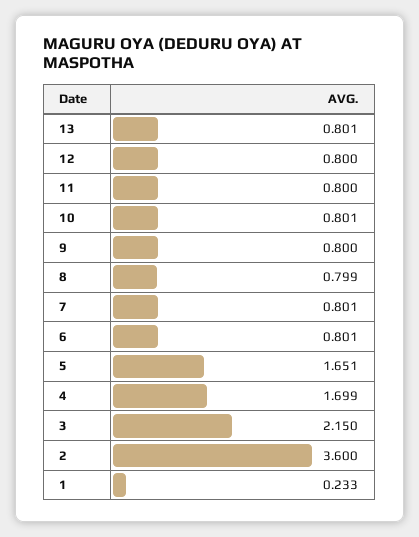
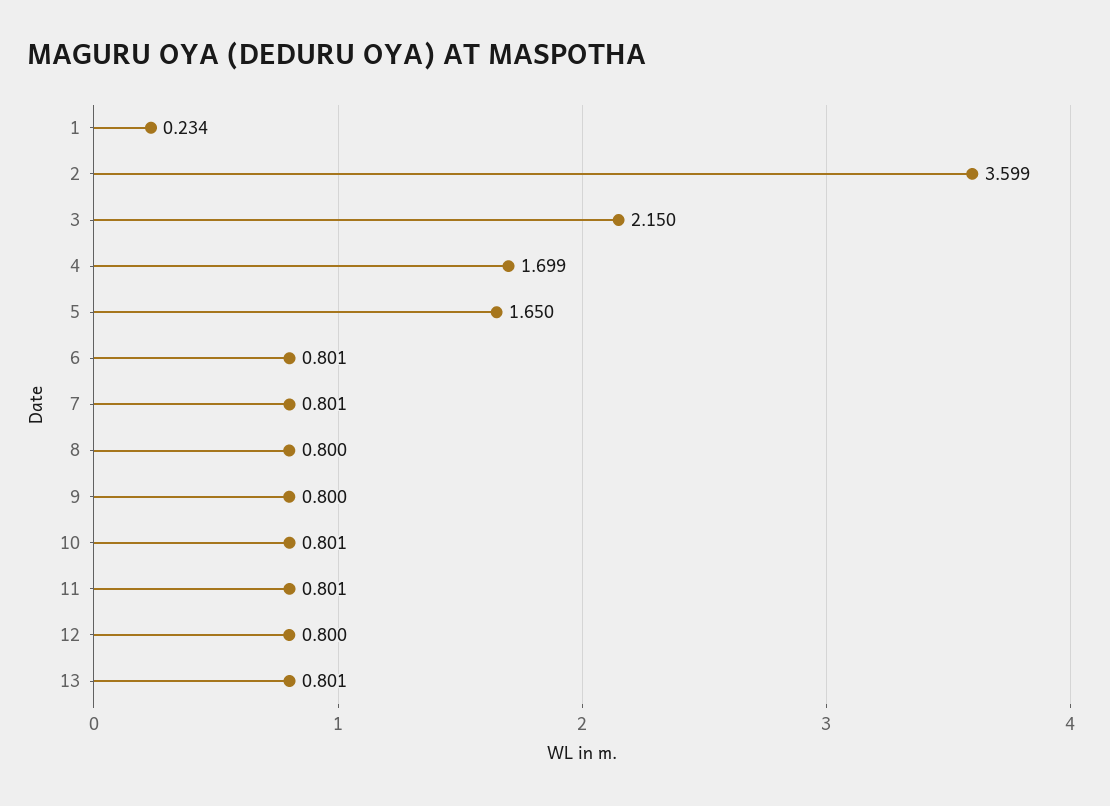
  {
    "13": 0.801,
    "12": 0.8,
-   "11": 0.8,
+   "11": 0.801,
    "10": 0.801,
    "9": 0.8,
-   "8": 0.799,
+   "8": 0.8,
    "7": 0.801,
    "6": 0.801,
-   "5": 1.651,
+   "5": 1.65,
    "4": 1.699,
    "3": 2.15,
-   "2": 3.6,
+   "2": 3.599,
-   "1": 0.233
+   "1": 0.234
  }

